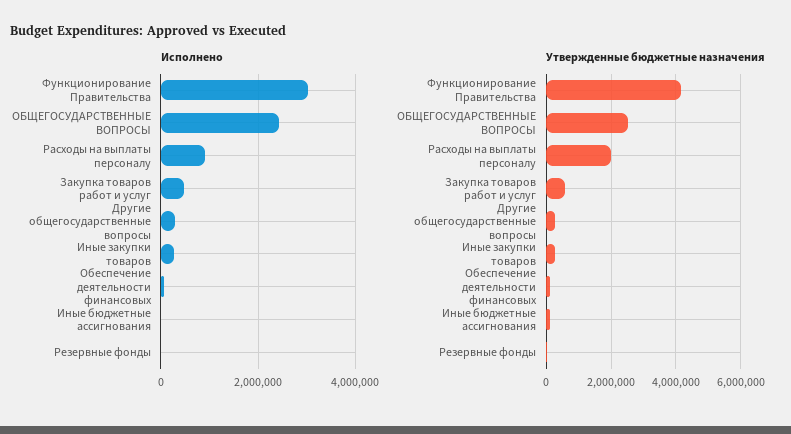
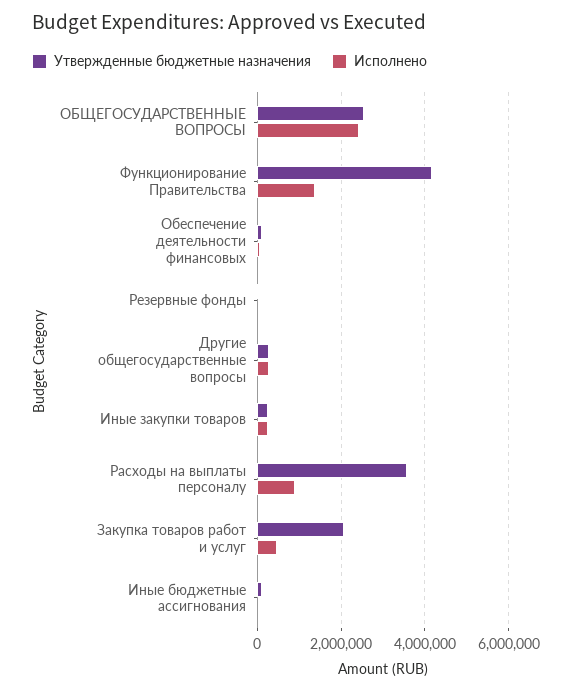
  {
    "Исполнено": {
-     "Функционирование Правительства": 3000000,
+     "Функционирование Правительства": 1400000,
      "ОБЩЕГОСУДАРСТВЕННЫЕ ВОПРОСЫ": 2400000,
      "Расходы на выплаты персоналу": 800000,
      "Закупка товаров работ и услуг": 400000,
      "Другие общегосударственные вопросы": 200000,
      "Иные закупки товаров": 200000,
      "Обеспечение деятельности финансовых": 0,
      "Иные бюджетные ассигнования": 0,
      "Резервные фонды": 0
    },
    "Утвержденные бюджетные назначения": {
      "Функционирование Правительства": 4200000,
      "ОБЩЕГОСУДАРСТВЕННЫЕ ВОПРОСЫ": 2600000,
-     "Расходы на выплаты персоналу": 2000000,
+     "Расходы на выплаты персоналу": 3600000,
-     "Закупка товаров работ и услуг": 600000,
+     "Закупка товаров работ и услуг": 2000000,
      "Другие общегосударственные вопросы": 200000,
      "Иные закупки товаров": 200000,
      "Обеспечение деятельности финансовых": 200000,
      "Иные бюджетные ассигнования": 200000,
      "Резервные фонды": 0
    }
  }

